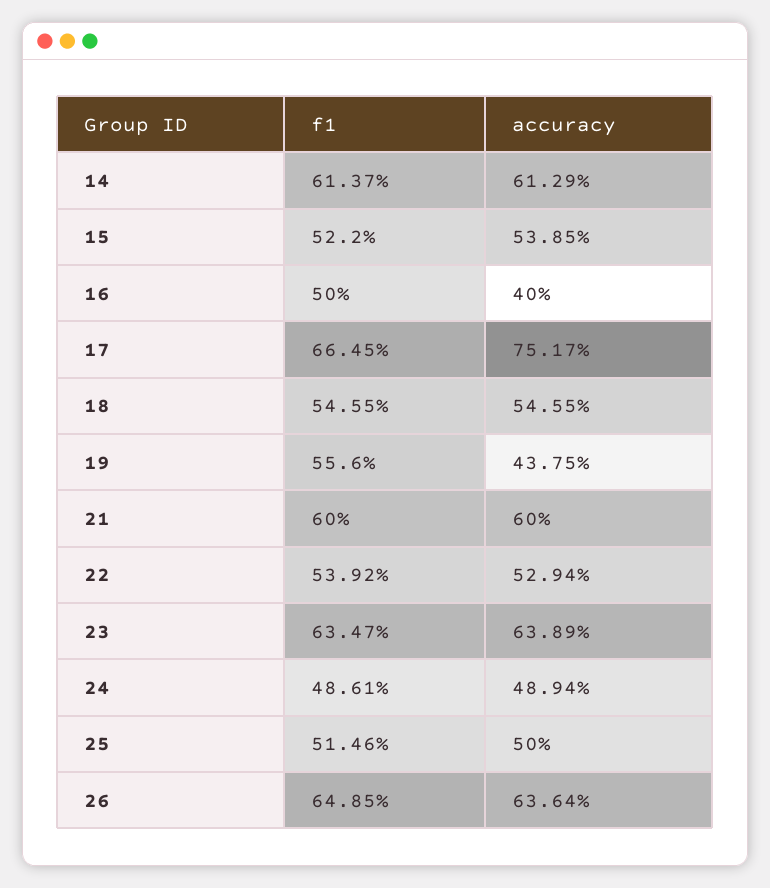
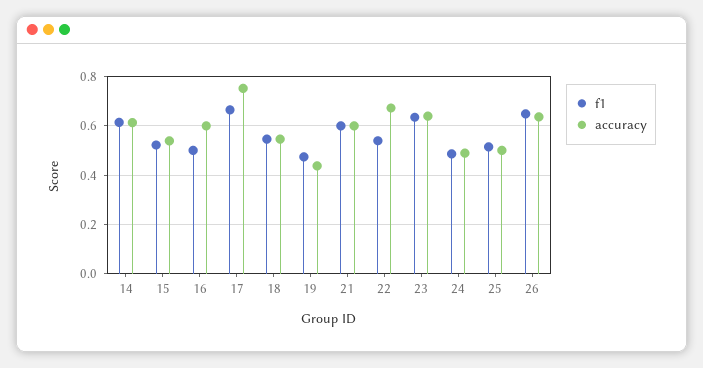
  {
    "f1": {
      "14": 0.6137,
      "15": 0.522,
      "16": 0.5,
      "17": 0.6645,
      "18": 0.5455,
-     "19": 0.556,
+     "19": 0.475,
      "21": 0.6,
      "22": 0.5392,
      "23": 0.6347,
      "24": 0.4861,
      "25": 0.5146,
      "26": 0.6485
    },
    "accuracy": {
      "14": 0.6129,
      "15": 0.5385,
-     "16": 0.4,
+     "16": 0.6,
      "17": 0.7517,
      "18": 0.5455,
      "19": 0.4375,
      "21": 0.6,
-     "22": 0.5294,
+     "22": 0.675,
      "23": 0.6389,
      "24": 0.4894,
      "25": 0.5,
      "26": 0.6364
    }
  }

